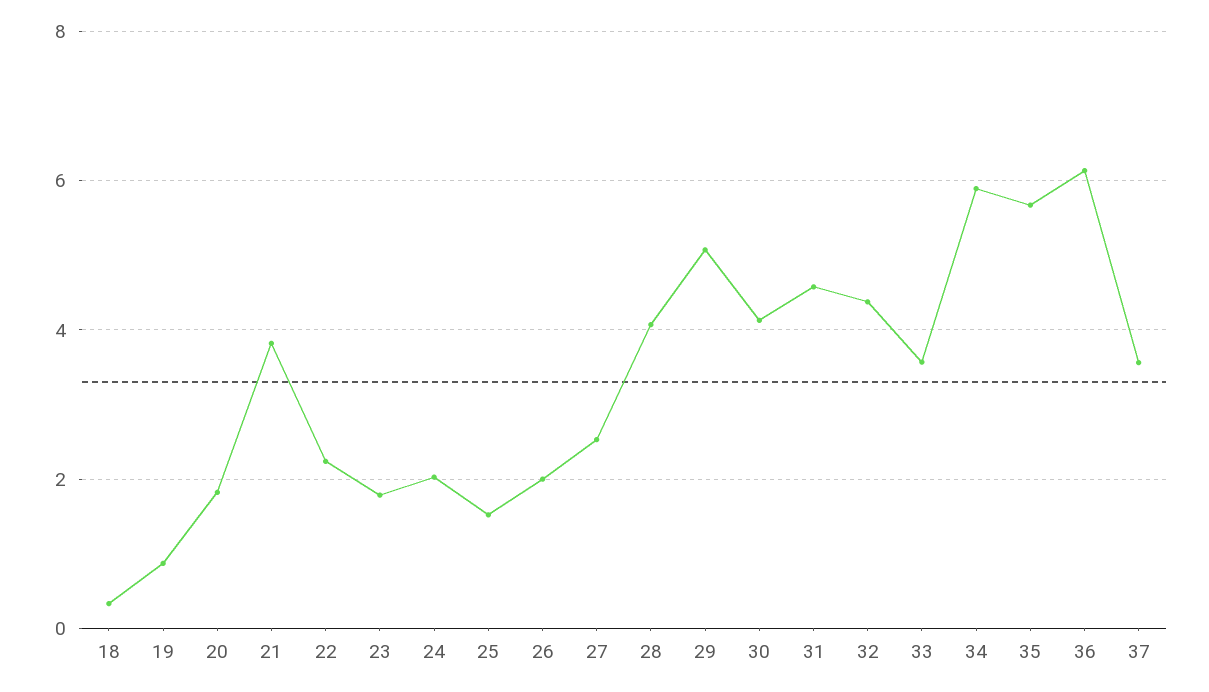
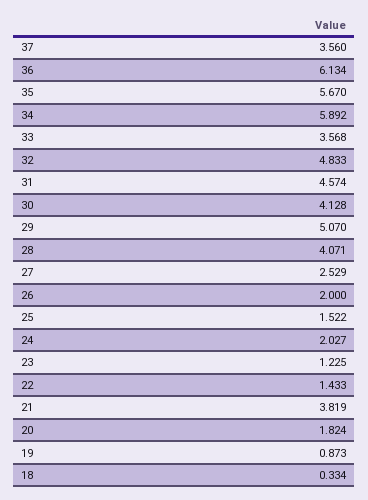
  {
    "18": 0.334,
    "19": 0.873,
    "20": 1.824,
    "21": 3.819,
-   "22": 2.2,
+   "22": 1.433,
-   "23": 1.8,
+   "23": 1.225,
    "24": 2.027,
    "25": 1.522,
    "26": 2,
    "27": 2.529,
    "28": 4.071,
    "29": 5.07,
    "30": 4.128,
    "31": 4.574,
-   "32": 4.4,
+   "32": 4.833,
    "33": 3.568,
    "34": 5.892,
    "35": 5.67,
    "36": 6.134,
    "37": 3.56
  }

